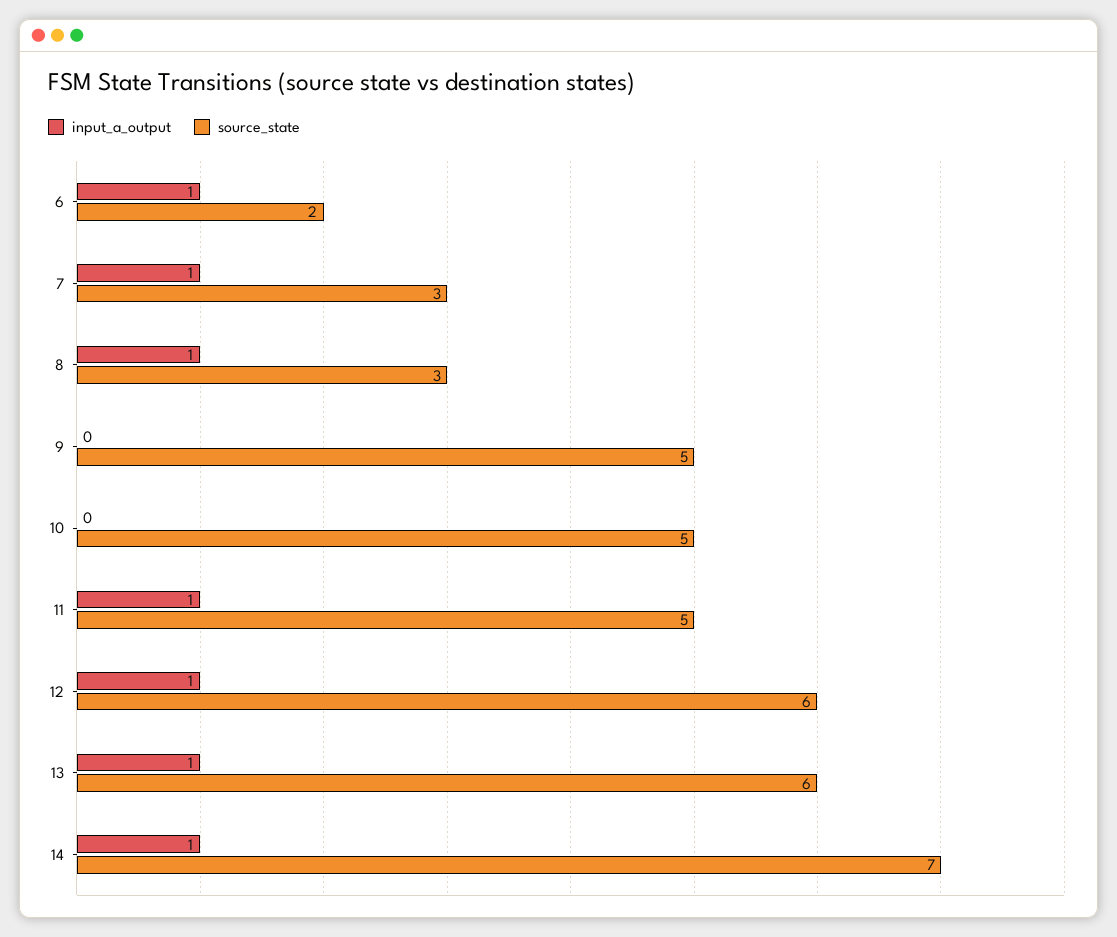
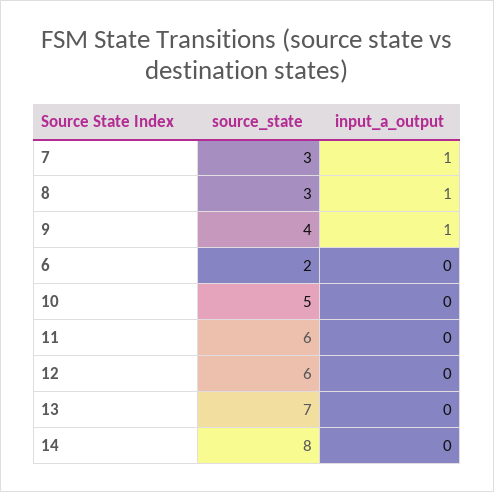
  {
    "input_a_output": {
-     "6": 1,
+     "6": 0,
      "7": 1,
      "8": 1,
-     "9": 0,
+     "9": 1,
      "10": 0,
-     "11": 1,
+     "11": 0,
-     "12": 1,
+     "12": 0,
-     "13": 1,
+     "13": 0,
-     "14": 1
+     "14": 0
    },
    "source_state": {
      "6": 2,
      "7": 3,
      "8": 3,
-     "9": 5,
+     "9": 4,
      "10": 5,
-     "11": 5,
+     "11": 6,
      "12": 6,
-     "13": 6,
+     "13": 7,
-     "14": 7
+     "14": 8
    }
  }

